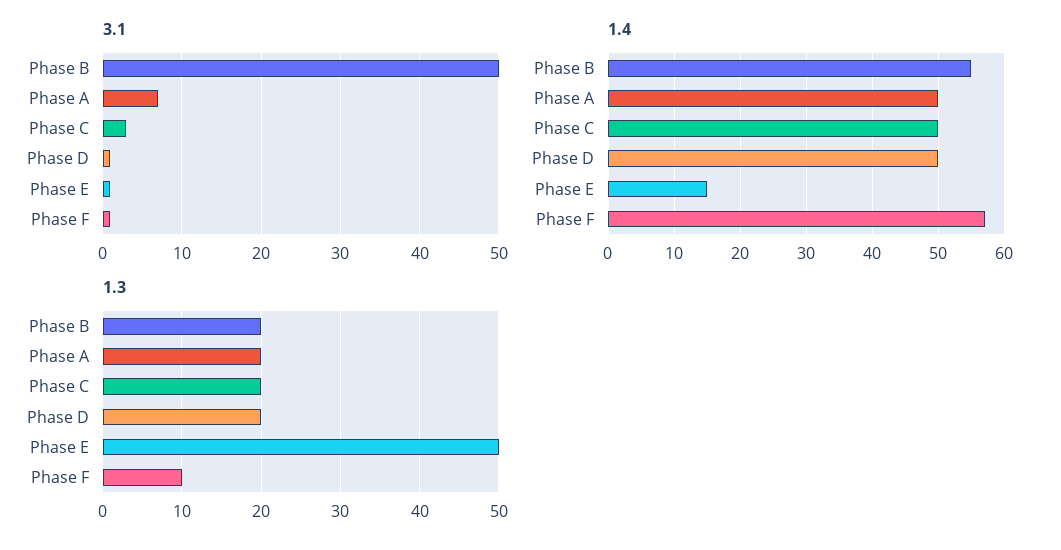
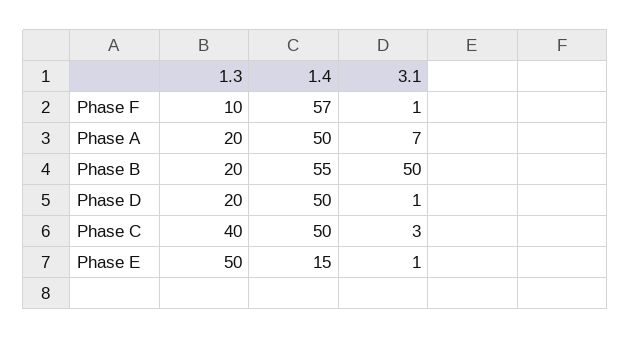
  {
    "3.1": {
      "Phase B": 50,
      "Phase A": 7,
      "Phase C": 3,
      "Phase D": 1,
      "Phase E": 1,
      "Phase F": 1
    },
    "1.4": {
      "Phase B": 55,
      "Phase A": 50,
      "Phase C": 50,
      "Phase D": 50,
      "Phase E": 15,
      "Phase F": 57
    },
    "1.3": {
      "Phase B": 20,
      "Phase A": 20,
-     "Phase C": 20,
+     "Phase C": 40,
      "Phase D": 20,
      "Phase E": 50,
      "Phase F": 10
    }
  }

